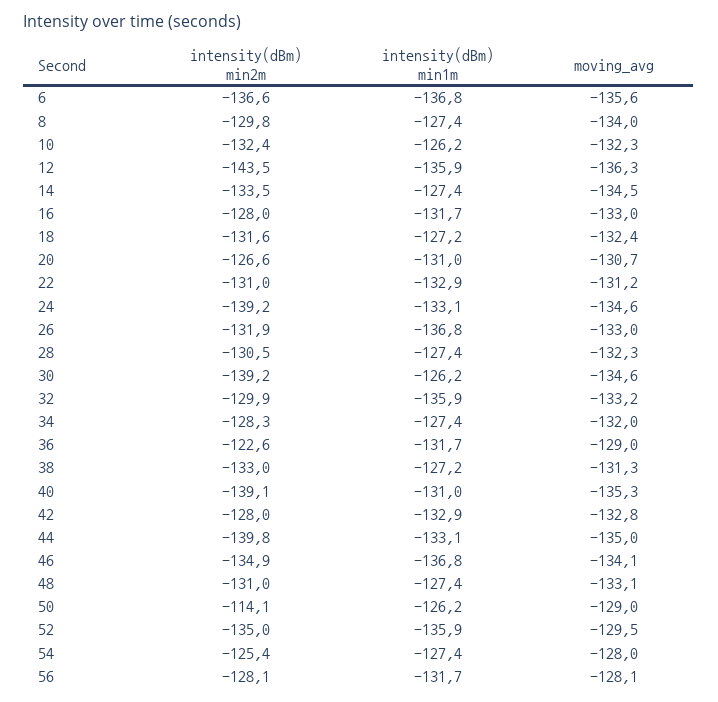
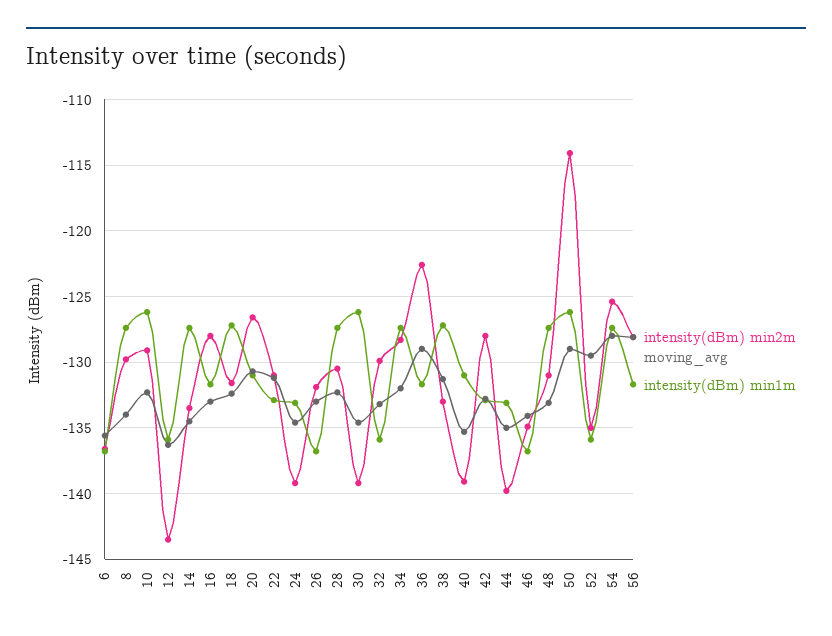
  {
    "intensity(dBm) min2m": {
      "6": -136.6,
      "8": -129.8,
-     "10": -132.4,
+     "10": -129,
      "12": -143.5,
      "14": -133.5,
      "16": -128,
      "18": -131.6,
      "20": -126.6,
      "22": -131,
      "24": -139.2,
      "26": -131.9,
      "28": -130.5,
      "30": -139.2,
      "32": -129.9,
      "34": -128.3,
      "36": -122.6,
      "38": -133,
      "40": -139.1,
      "42": -128,
      "44": -139.8,
      "46": -134.9,
      "48": -131,
      "50": -114.1,
      "52": -135,
      "54": -125.4,
      "56": -128.1
    },
    "intensity(dBm) min1m": {
      "6": -136.8,
      "8": -127.4,
      "10": -126.2,
      "12": -135.9,
      "14": -127.4,
      "16": -131.7,
      "18": -127.2,
      "20": -131,
      "22": -132.9,
      "24": -133.1,
      "26": -136.8,
      "28": -127.4,
      "30": -126.2,
      "32": -135.9,
      "34": -127.4,
      "36": -131.7,
      "38": -127.2,
      "40": -131,
      "42": -132.9,
      "44": -133.1,
      "46": -136.8,
      "48": -127.4,
      "50": -126.2,
      "52": -135.9,
      "54": -127.4,
      "56": -131.7
    },
    "moving_avg": {
      "6": -135.6,
      "8": -134,
      "10": -132.3,
      "12": -136.3,
      "14": -134.5,
      "16": -133,
      "18": -132.4,
      "20": -130.7,
      "22": -131.2,
      "24": -134.6,
      "26": -133,
      "28": -132.3,
      "30": -134.6,
      "32": -133.2,
      "34": -132,
      "36": -129,
      "38": -131.3,
      "40": -135.3,
      "42": -132.8,
      "44": -135,
      "46": -134.1,
      "48": -133.1,
      "50": -129,
      "52": -129.5,
      "54": -128,
      "56": -128.1
    }
  }

